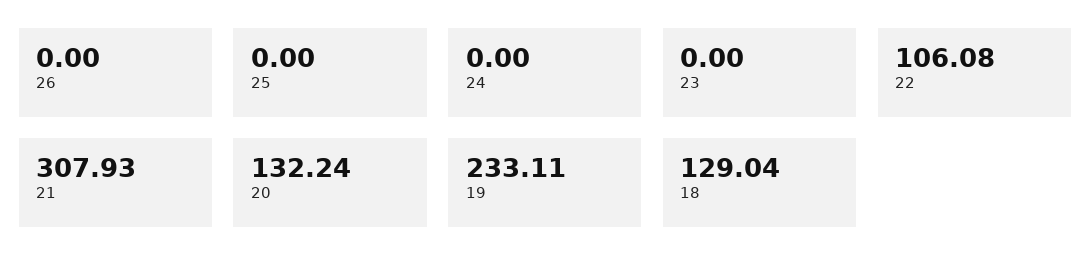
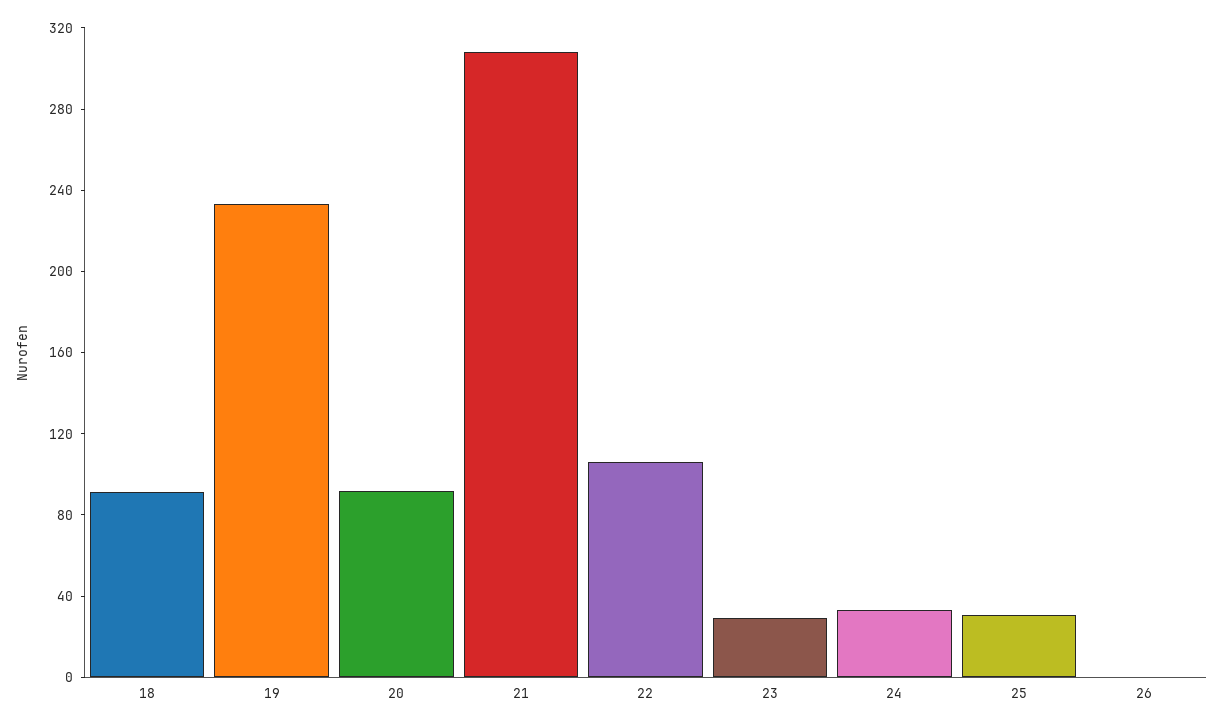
  {
    "26": 0,
-   "25": 0,
+   "25": 30,
-   "24": 0,
+   "24": 30,
-   "23": 0,
+   "23": 30,
    "22": 106.08,
    "21": 307.93,
-   "20": 132.24,
+   "20": 90,
    "19": 233.11,
-   "18": 129.04
+   "18": 90
  }

